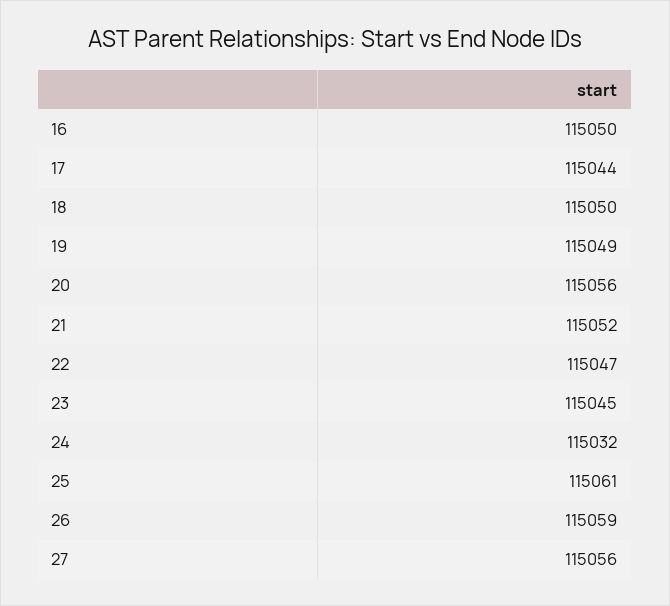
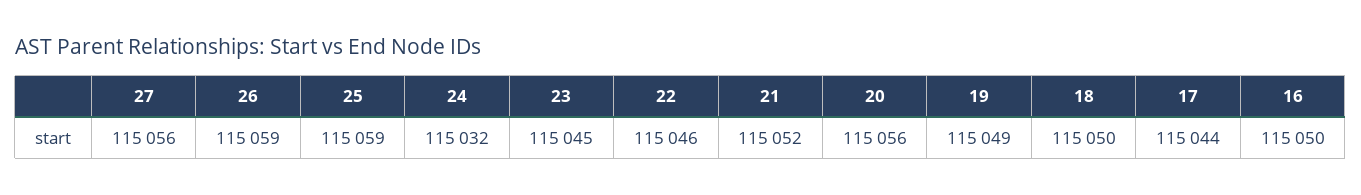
  {
    "16": 115050,
    "17": 115044,
    "18": 115050,
    "19": 115049,
    "20": 115056,
    "21": 115052,
-   "22": 115047,
+   "22": 115046,
    "23": 115045,
    "24": 115032,
-   "25": 115061,
+   "25": 115059,
    "26": 115059,
    "27": 115056
  }

